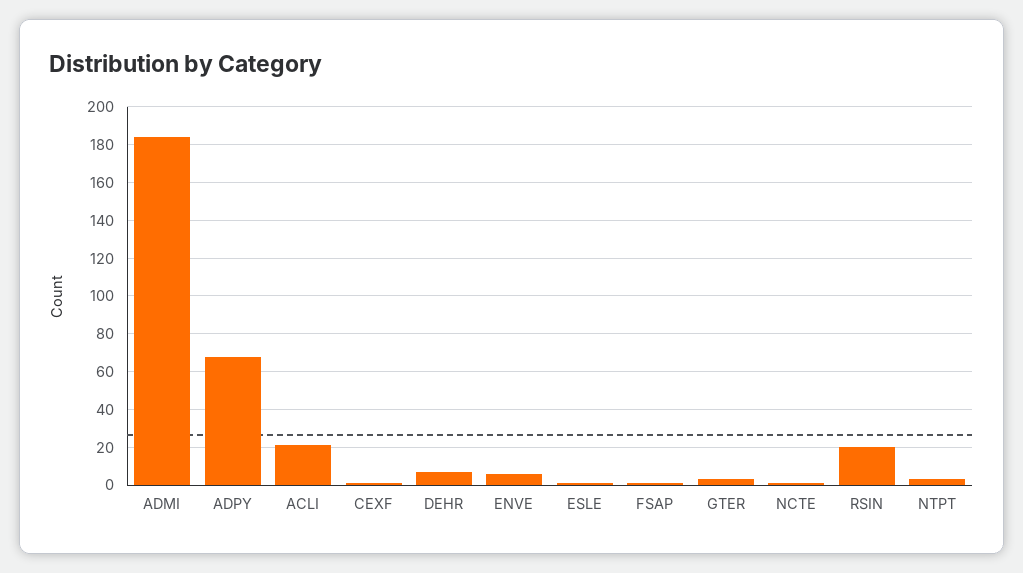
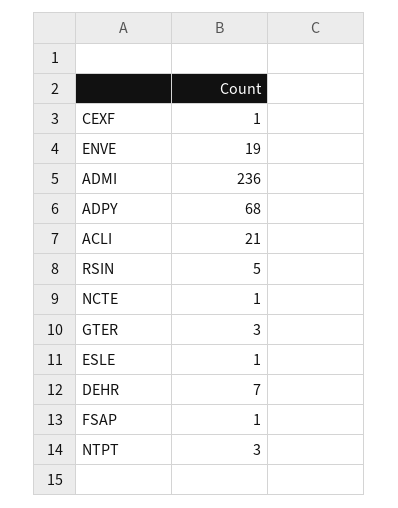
  {
-   "ADMI": 185,
+   "ADMI": 236,
    "ADPY": 68,
    "ACLI": 21,
    "CEXF": 1,
    "DEHR": 7,
-   "ENVE": 5,
+   "ENVE": 19,
    "ESLE": 1,
    "FSAP": 1,
    "GTER": 3,
    "NCTE": 1,
-   "RSIN": 20,
+   "RSIN": 5,
    "NTPT": 3
  }

